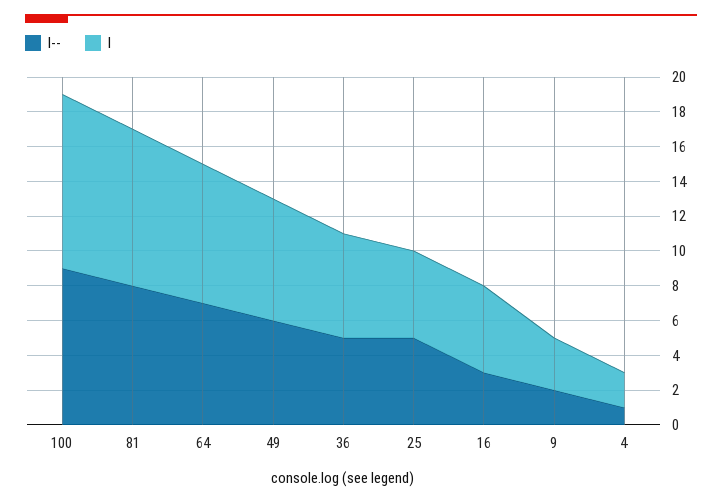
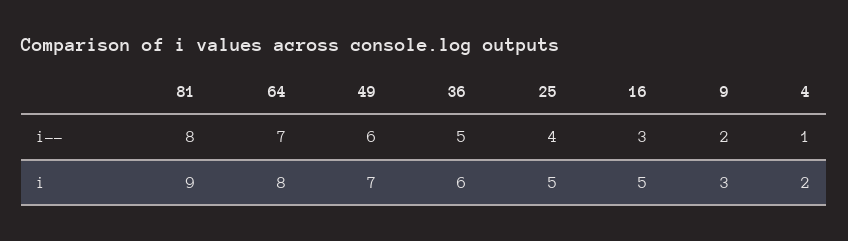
  {
    "I--": {
-     "100": 9,
      "81": 8,
      "64": 7,
      "49": 6,
      "36": 5,
-     "25": 5,
+     "25": 4,
      "16": 3,
      "9": 2,
      "4": 1
    },
    "I": {
-     "100": 10,
      "81": 9,
      "64": 8,
      "49": 7,
      "36": 6,
      "25": 5,
      "16": 5,
      "9": 3,
      "4": 2
    }
  }

